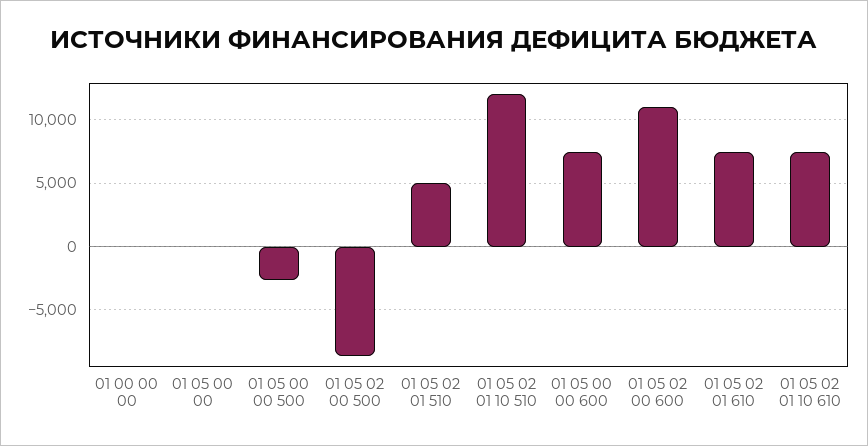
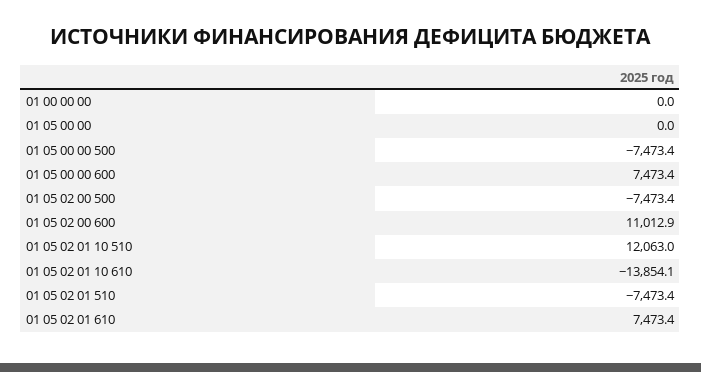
  {
    "01 00 00 00": 0,
    "01 05 00 00": 0,
-   "01 05 00 00 500": -2500,
+   "01 05 00 00 500": -7473.4,
-   "01 05 02 00 500": -8500,
+   "01 05 02 00 500": -7473.4,
-   "01 05 02 01 510": 5000,
+   "01 05 02 01 510": -7473.4,
    "01 05 02 01 10 510": 12063,
    "01 05 00 00 600": 7473.4,
    "01 05 02 00 600": 11012.9,
    "01 05 02 01 610": 7473.4,
-   "01 05 02 01 10 610": 7500
+   "01 05 02 01 10 610": -13854.1
  }

